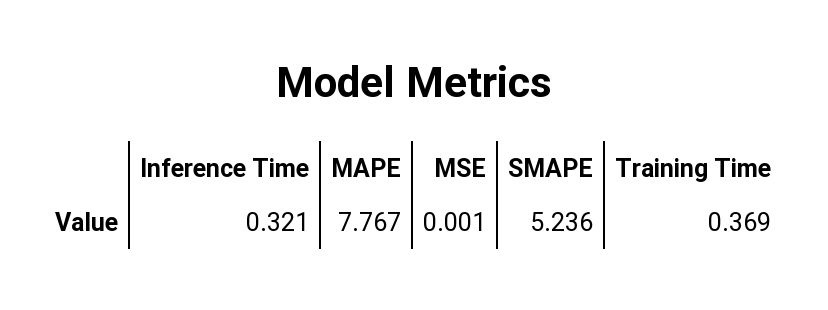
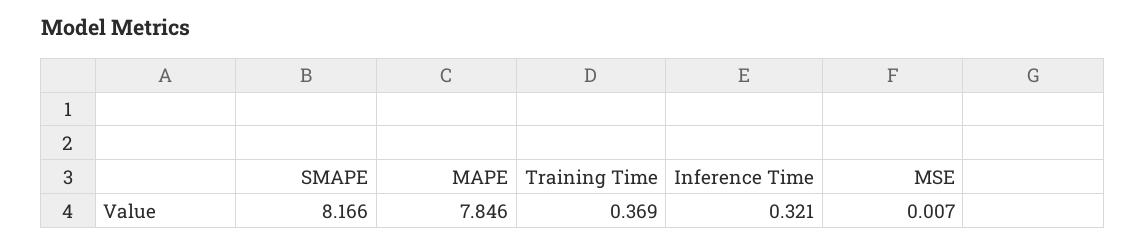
  {
    "Inference Time": 0.321,
-   "MAPE": 7.767,
+   "MAPE": 7.846,
-   "MSE": 0.001,
+   "MSE": 0.007,
-   "SMAPE": 5.236,
+   "SMAPE": 8.166,
    "Training Time": 0.369
  }

